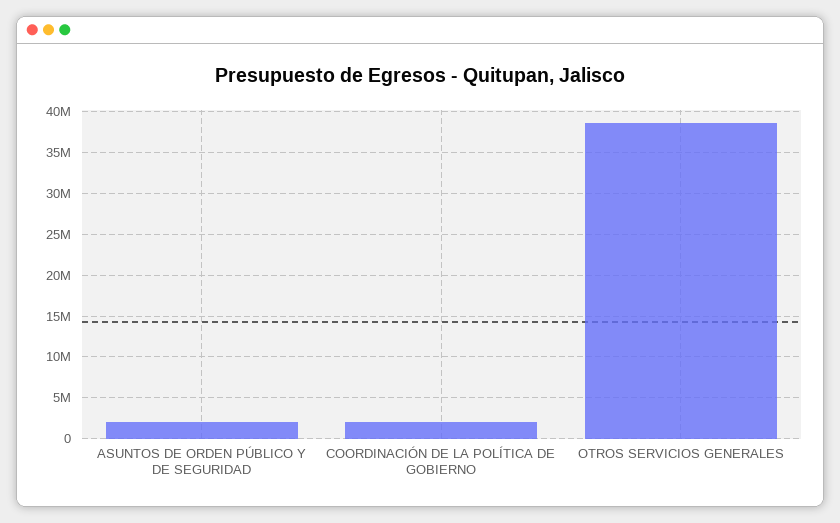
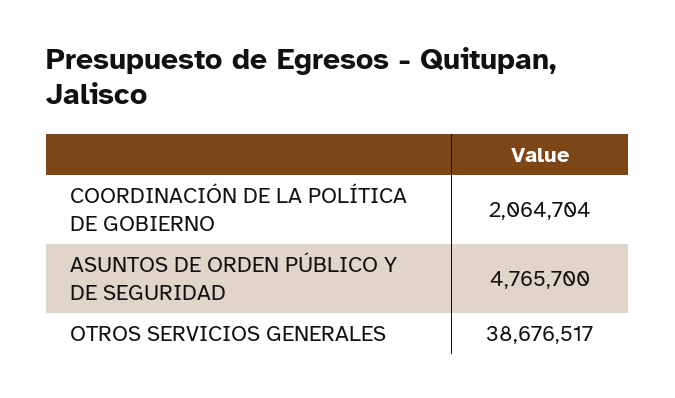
  {
-   "ASUNTOS DE ORDEN PÚBLICO Y DE SEGURIDAD": 2000000,
+   "ASUNTOS DE ORDEN PÚBLICO Y DE SEGURIDAD": 4765700,
    "COORDINACIÓN DE LA POLÍTICA DE GOBIERNO": 2064704,
    "OTROS SERVICIOS GENERALES": 38676517
  }

